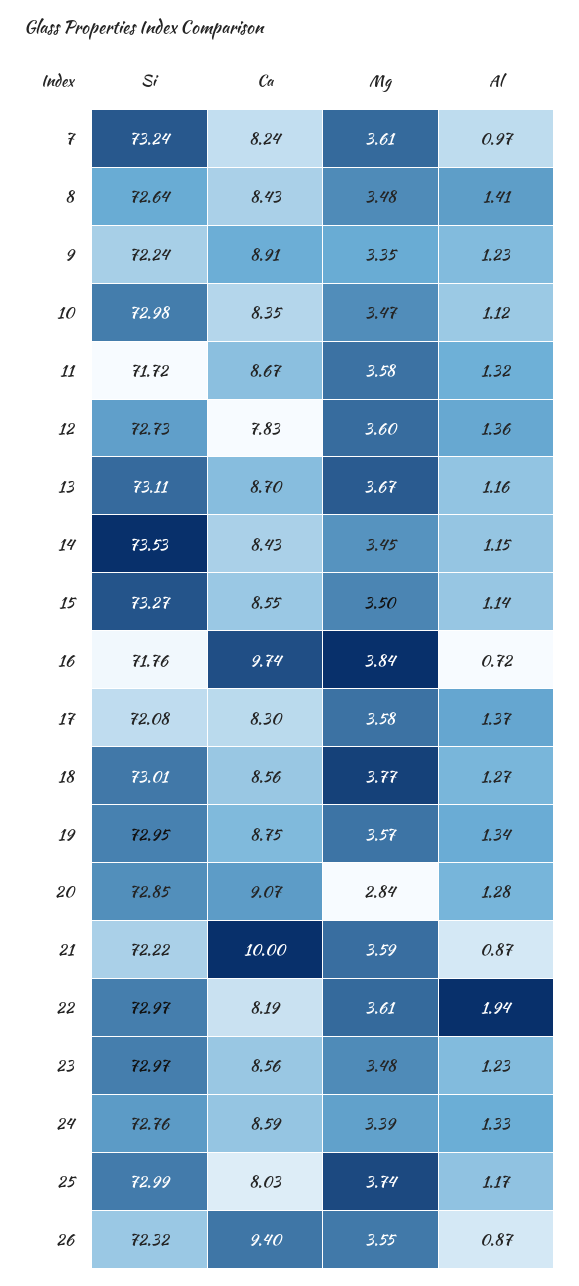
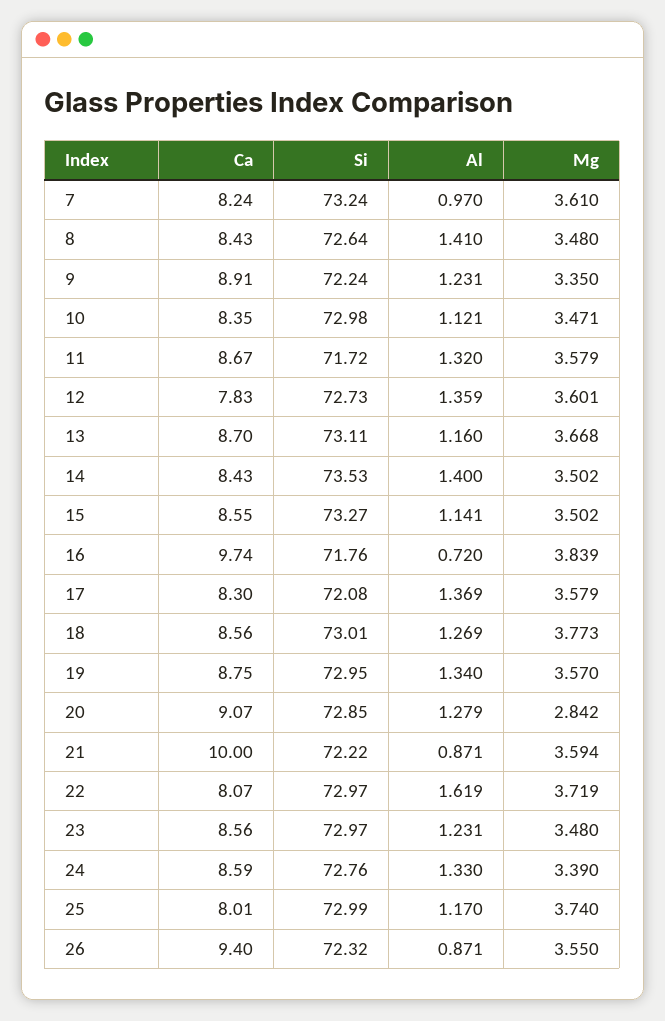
  {
    "Si": {
      "7": 73.24,
      "8": 72.64,
      "9": 72.24,
      "10": 72.98,
      "11": 71.72,
      "12": 72.73,
      "13": 73.11,
      "14": 73.53,
      "15": 73.27,
      "16": 71.76,
      "17": 72.08,
      "18": 73.01,
      "19": 72.95,
      "20": 72.85,
      "21": 72.22,
      "22": 72.97,
      "23": 72.97,
      "24": 72.76,
      "25": 72.99,
      "26": 72.32
    },
    "Ca": {
      "7": 8.24,
      "8": 8.43,
      "9": 8.91,
      "10": 8.35,
      "11": 8.67,
      "12": 7.83,
      "13": 8.7,
      "14": 8.43,
      "15": 8.55,
      "16": 9.74,
      "17": 8.3,
      "18": 8.56,
      "19": 8.75,
      "20": 9.07,
      "21": 10,
-     "22": 8.19,
+     "22": 8.07,
      "23": 8.56,
      "24": 8.59,
-     "25": 8.03,
+     "25": 8.01,
      "26": 9.4
    },
    "Mg": {
      "7": 3.61,
      "8": 3.48,
      "9": 3.35,
      "10": 3.471,
      "11": 3.579,
      "12": 3.601,
      "13": 3.668,
-     "14": 3.45,
+     "14": 3.502,
      "15": 3.502,
      "16": 3.839,
      "17": 3.579,
      "18": 3.773,
      "19": 3.57,
      "20": 2.842,
      "21": 3.594,
-     "22": 3.61,
+     "22": 3.719,
      "23": 3.48,
      "24": 3.39,
      "25": 3.74,
      "26": 3.55
    },
    "Al": {
      "7": 0.97,
      "8": 1.41,
      "9": 1.231,
      "10": 1.121,
      "11": 1.32,
      "12": 1.359,
      "13": 1.16,
-     "14": 1.15,
+     "14": 1.4,
      "15": 1.141,
      "16": 0.72,
      "17": 1.369,
      "18": 1.269,
      "19": 1.34,
      "20": 1.279,
      "21": 0.871,
-     "22": 1.94,
+     "22": 1.619,
      "23": 1.231,
      "24": 1.33,
      "25": 1.17,
      "26": 0.871
    }
  }

